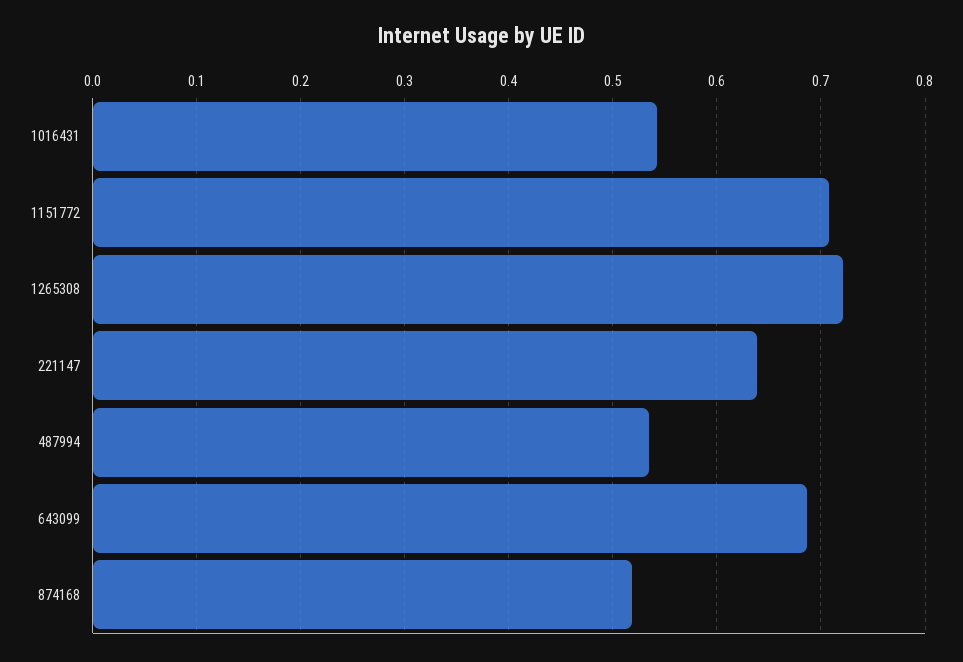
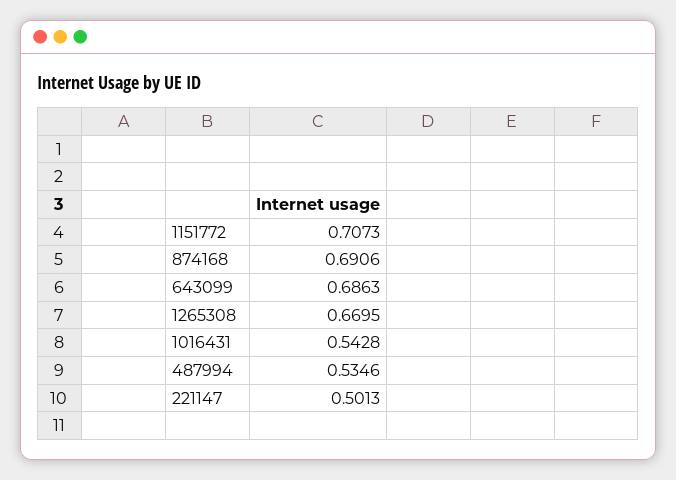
  {
    "1016431": 0.5428,
    "1151772": 0.7073,
-   "1265308": 0.72,
+   "1265308": 0.6695,
-   "221147": 0.64,
+   "221147": 0.5013,
    "487994": 0.5346,
    "643099": 0.6863,
-   "874168": 0.52
+   "874168": 0.6906
  }

